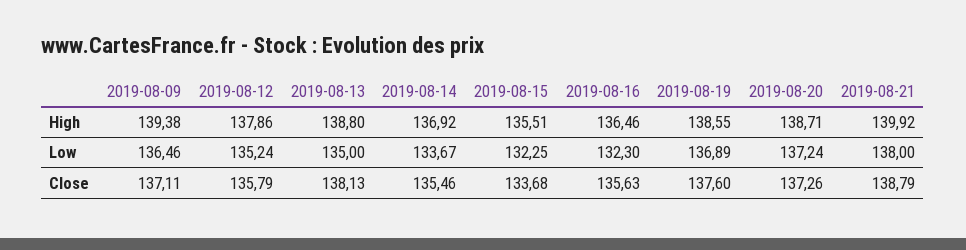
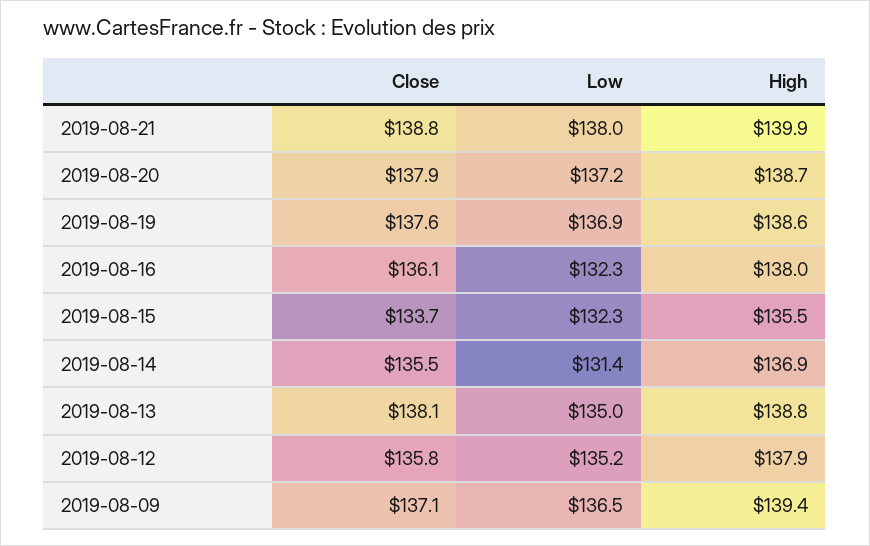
  {
    "2019-08-09": {
      "High": 139.38,
      "Low": 136.46,
      "Close": 137.11
    },
    "2019-08-12": {
      "High": 137.86,
      "Low": 135.24,
      "Close": 135.79
    },
    "2019-08-13": {
      "High": 138.8,
      "Low": 135,
      "Close": 138.13
    },
    "2019-08-14": {
      "High": 136.92,
-     "Low": 133.67,
+     "Low": 131.4,
      "Close": 135.46
    },
    "2019-08-15": {
      "High": 135.51,
      "Low": 132.25,
      "Close": 133.68
    },
    "2019-08-16": {
-     "High": 136.46,
+     "High": 138,
      "Low": 132.3,
-     "Close": 135.63
+     "Close": 136.1
    },
    "2019-08-19": {
      "High": 138.55,
      "Low": 136.89,
      "Close": 137.6
    },
    "2019-08-20": {
      "High": 138.71,
      "Low": 137.24,
-     "Close": 137.26
+     "Close": 137.9
    },
    "2019-08-21": {
      "High": 139.92,
      "Low": 138,
      "Close": 138.79
    }
  }

